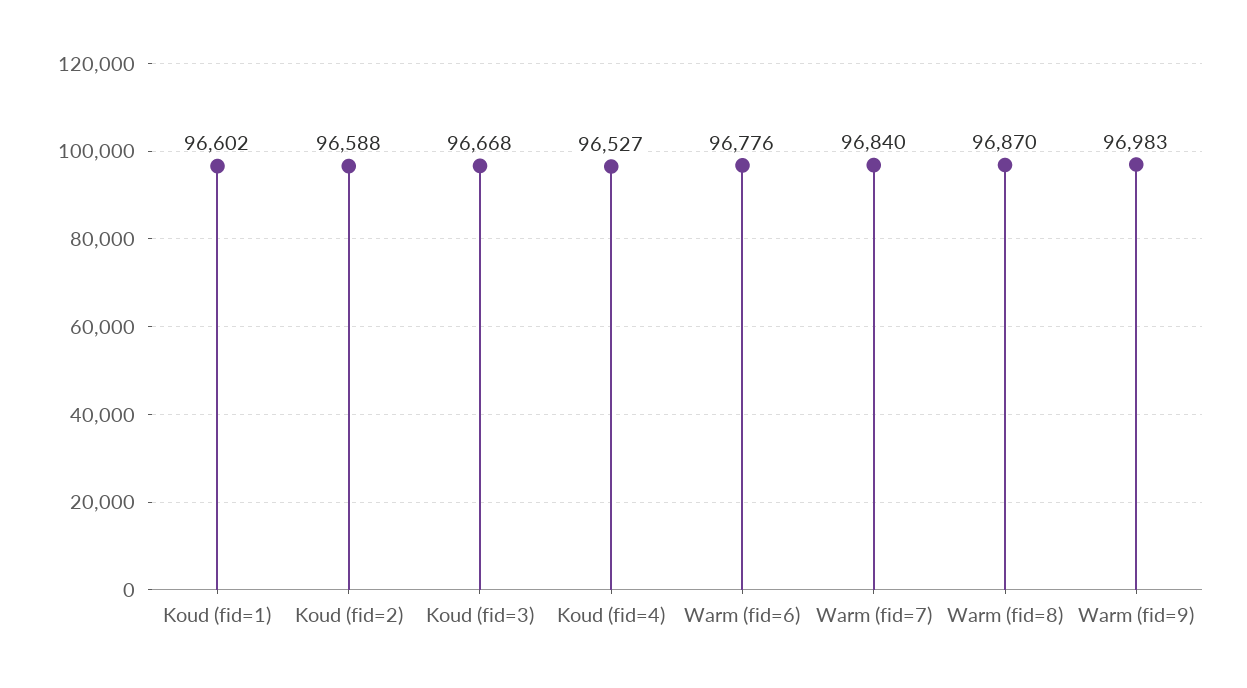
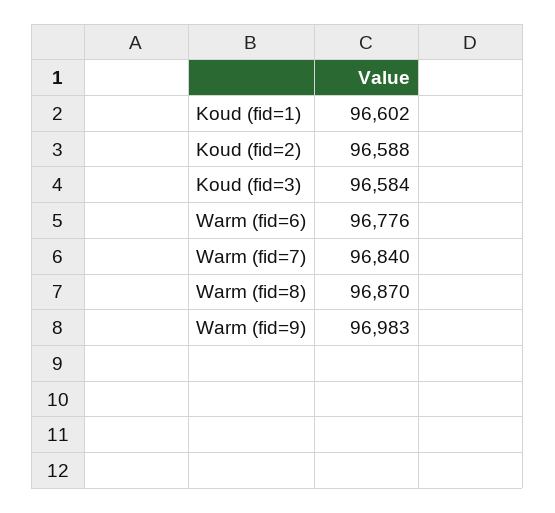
  {
    "Koud (fid=1)": 96602,
    "Koud (fid=2)": 96588,
-   "Koud (fid=3)": 96668,
+   "Koud (fid=3)": 96584,
-   "Koud (fid=4)": 96527,
    "Warm (fid=6)": 96776,
    "Warm (fid=7)": 96840,
    "Warm (fid=8)": 96870,
    "Warm (fid=9)": 96983
  }

